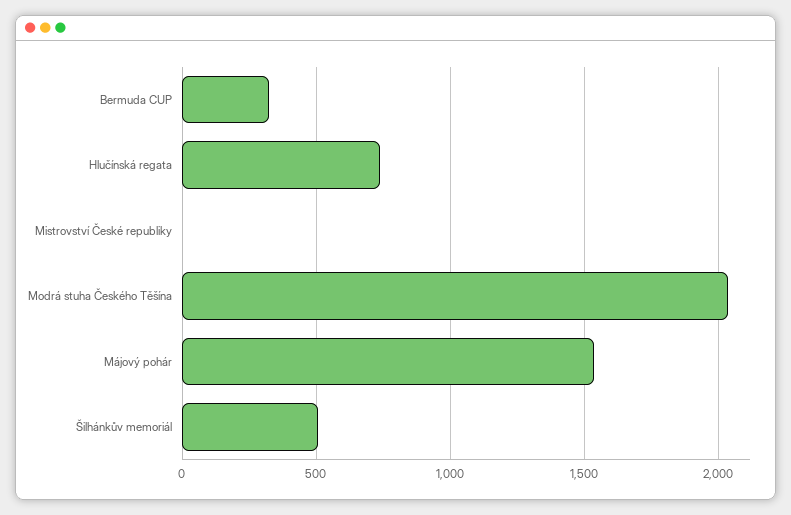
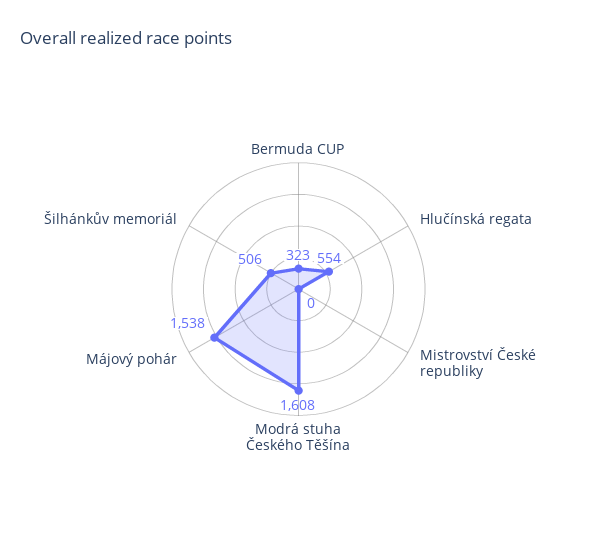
  {
    "Bermuda CUP": 323,
-   "Hlučínská regata": 750,
+   "Hlučínská regata": 554,
    "Mistrovství České republiky": 0,
-   "Modrá stuha Českého Těšína": 2050,
+   "Modrá stuha Českého Těšína": 1608,
    "Májový pohár": 1538,
    "Šilhánkův memoriál": 506
  }

